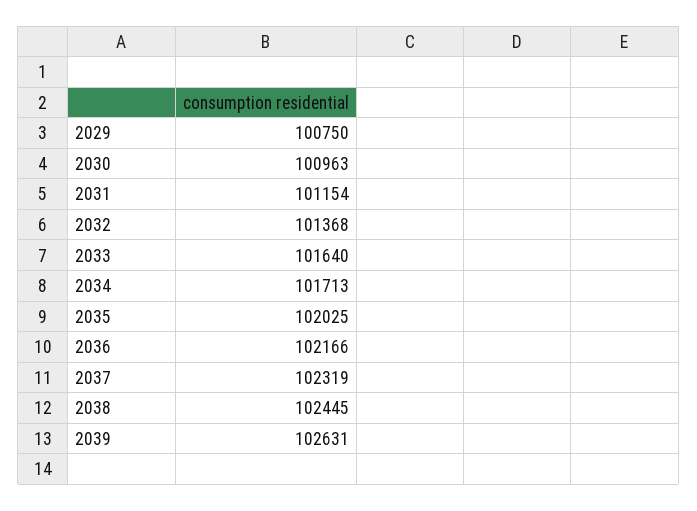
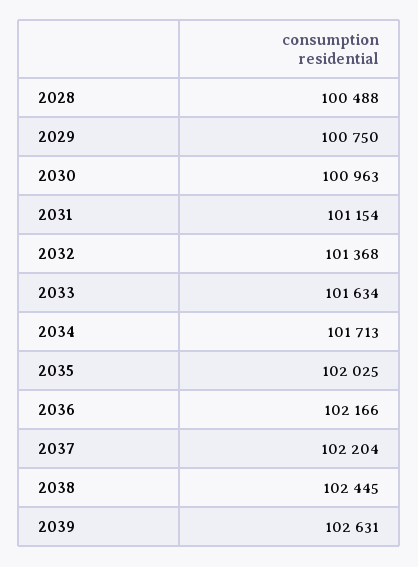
  {
    "2029": 100750,
    "2030": 100963,
    "2031": 101154,
    "2032": 101368,
-   "2033": 101640,
+   "2033": 101634,
    "2034": 101713,
    "2035": 102025,
    "2036": 102166,
-   "2037": 102319,
+   "2037": 102204,
    "2038": 102445,
-   "2039": 102631
+   "2039": 102631,
+   "2028": 100488
  }

